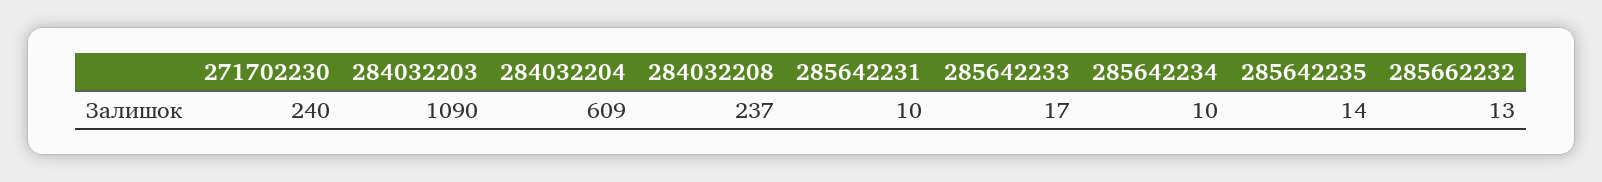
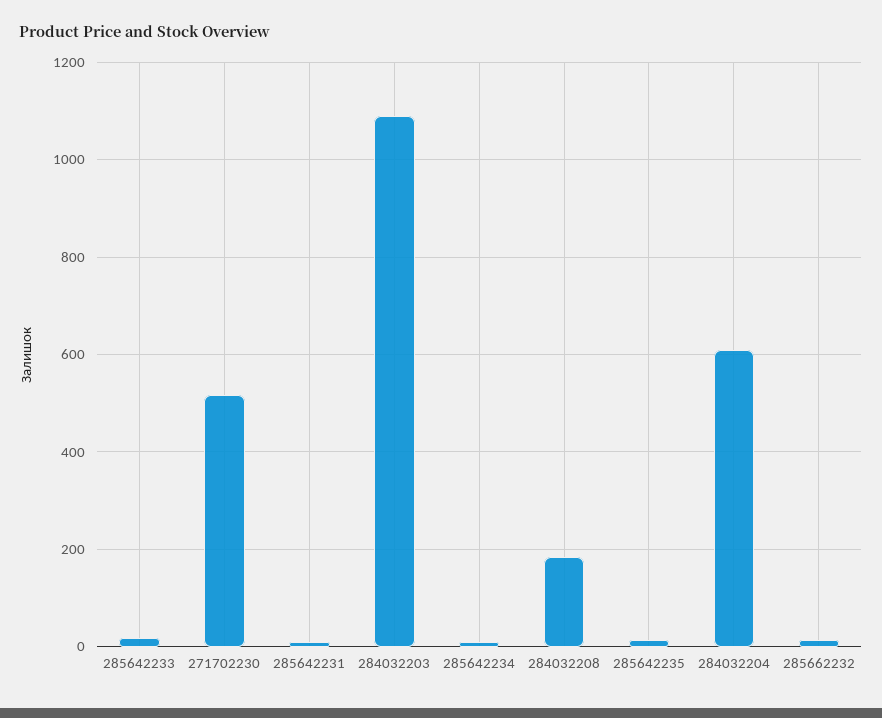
  {
-   "271702230": 240,
+   "271702230": 520,
    "284032203": 1090,
    "284032204": 609,
-   "284032208": 237,
+   "284032208": 180,
    "285642231": 10,
    "285642233": 17,
    "285642234": 10,
    "285642235": 14,
    "285662232": 13
  }

